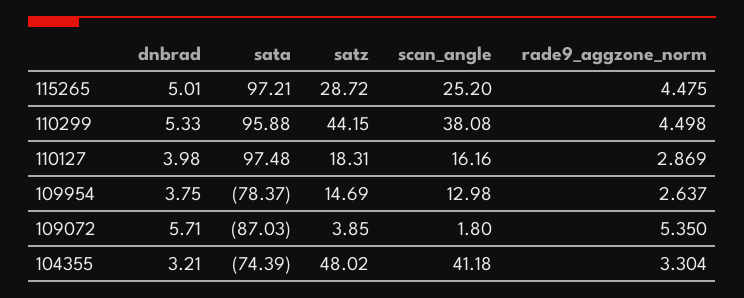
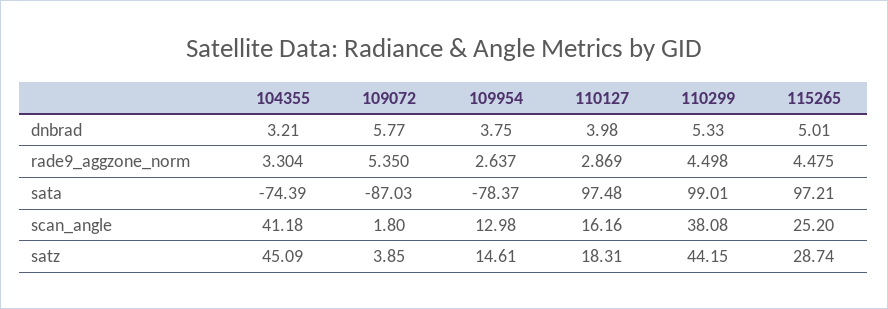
  {
    "dnbrad": {
      "115265": 5.01,
      "110299": 5.33,
      "110127": 3.98,
      "109954": 3.75,
-     "109072": 5.71,
+     "109072": 5.77,
      "104355": 3.21
    },
    "sata": {
      "115265": 97.21,
-     "110299": 95.88,
+     "110299": 99.01,
      "110127": 97.48,
      "109954": -78.37,
      "109072": -87.03,
      "104355": -74.39
    },
    "satz": {
-     "115265": 28.72,
+     "115265": 28.74,
      "110299": 44.15,
      "110127": 18.31,
-     "109954": 14.69,
+     "109954": 14.61,
      "109072": 3.85,
-     "104355": 48.02
+     "104355": 45.09
    },
    "scan_angle": {
      "115265": 25.2,
      "110299": 38.08,
      "110127": 16.16,
      "109954": 12.98,
      "109072": 1.8,
      "104355": 41.18
    },
    "rade9_aggzone_norm": {
      "115265": 4.475,
      "110299": 4.498,
      "110127": 2.869,
      "109954": 2.637,
      "109072": 5.35,
      "104355": 3.304
    }
  }

